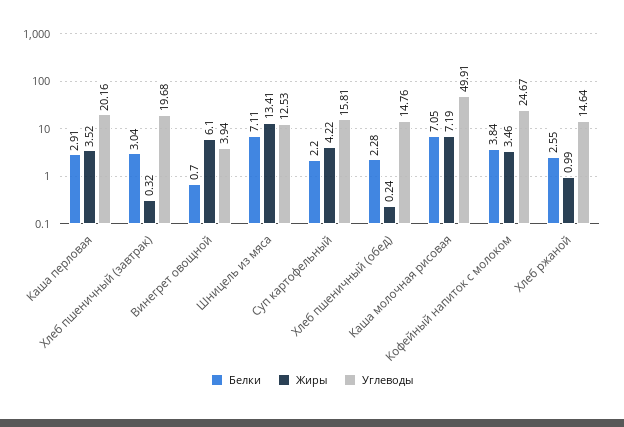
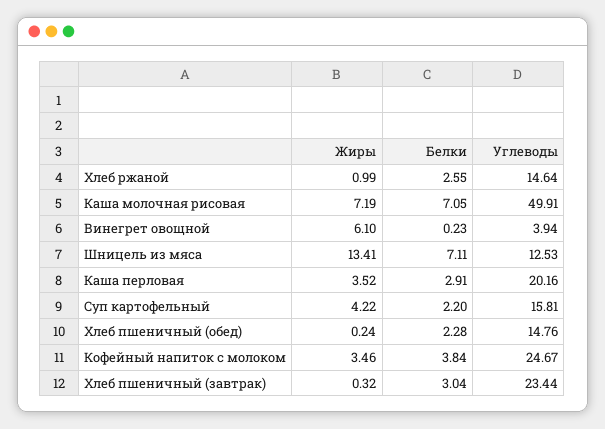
  {
    "Белки": {
      "Каша перловая": 2.91,
      "Хлеб пшеничный (завтрак)": 3.04,
-     "Винегрет овощной": 0.7,
+     "Винегрет овощной": 0.23,
      "Шницель из мяса": 7.11,
      "Суп картофельный": 2.2,
      "Хлеб пшеничный (обед)": 2.28,
      "Каша молочная рисовая": 7.05,
      "Кофейный напиток с молоком": 3.84,
      "Хлеб ржаной": 2.55
    },
    "Жиры": {
      "Каша перловая": 3.52,
      "Хлеб пшеничный (завтрак)": 0.32,
      "Винегрет овощной": 6.1,
      "Шницель из мяса": 13.41,
      "Суп картофельный": 4.22,
      "Хлеб пшеничный (обед)": 0.24,
      "Каша молочная рисовая": 7.19,
      "Кофейный напиток с молоком": 3.46,
      "Хлеб ржаной": 0.99
    },
    "Углеводы": {
      "Каша перловая": 20.16,
-     "Хлеб пшеничный (завтрак)": 19.68,
+     "Хлеб пшеничный (завтрак)": 23.44,
      "Винегрет овощной": 3.94,
      "Шницель из мяса": 12.53,
      "Суп картофельный": 15.81,
      "Хлеб пшеничный (обед)": 14.76,
      "Каша молочная рисовая": 49.91,
      "Кофейный напиток с молоком": 24.67,
      "Хлеб ржаной": 14.64
    }
  }

